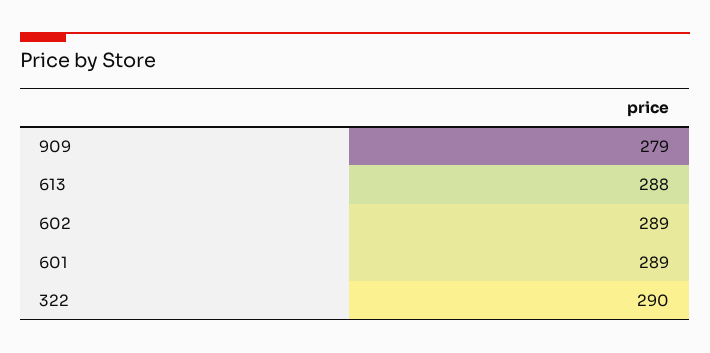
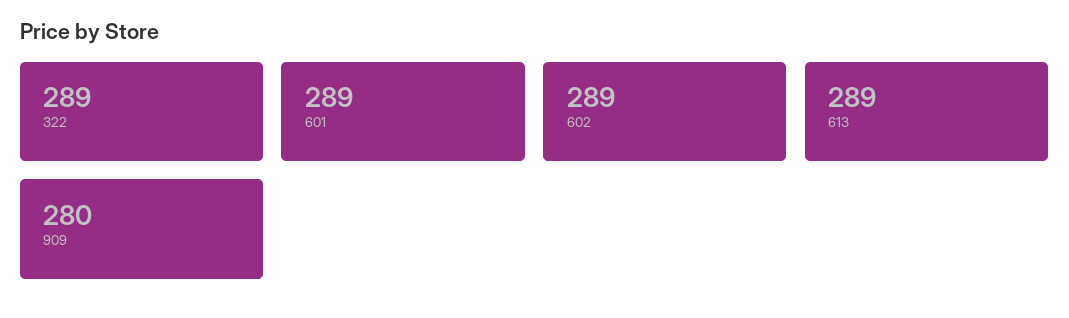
  {
-   "909": 279,
+   "909": 280,
-   "613": 288,
+   "613": 289,
    "602": 289,
    "601": 289,
-   "322": 290
+   "322": 289
  }

